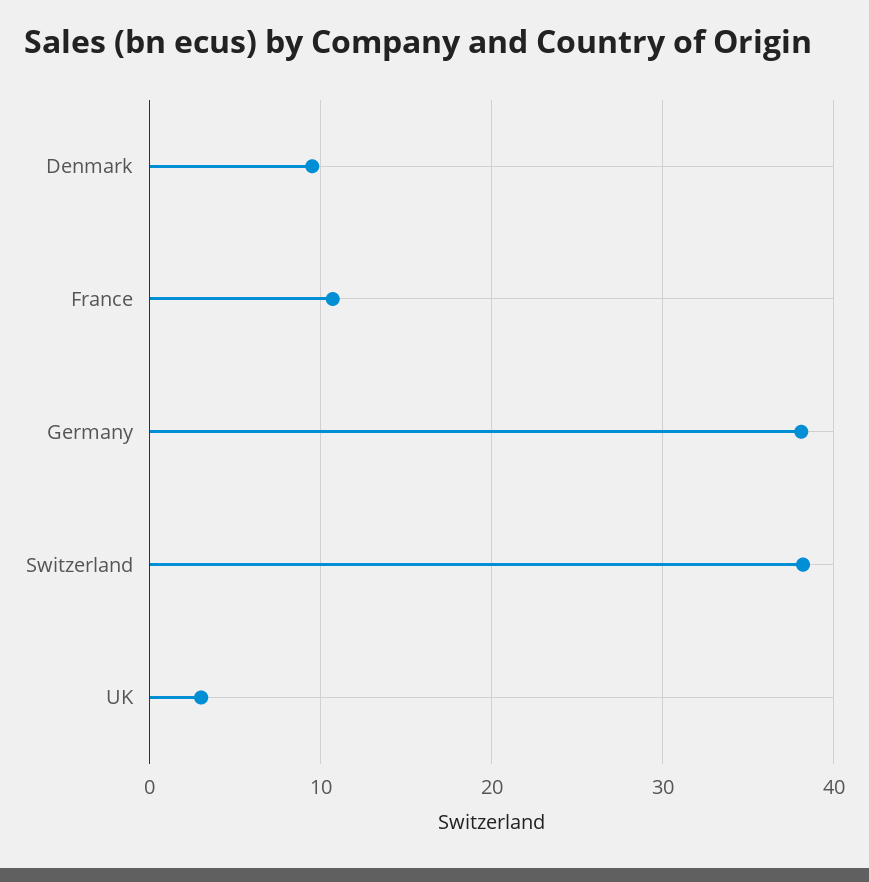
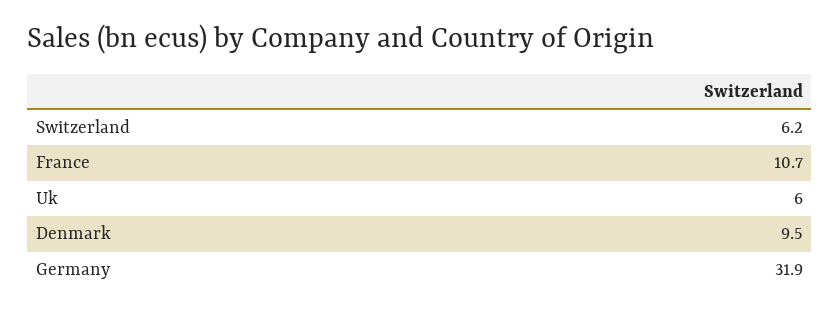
  {
    "Denmark": 9.5,
    "France": 10.7,
-   "Germany": 38,
+   "Germany": 31.9,
-   "Switzerland": 38,
+   "Switzerland": 6.2,
-   "UK": 3
+   "UK": 6
  }

